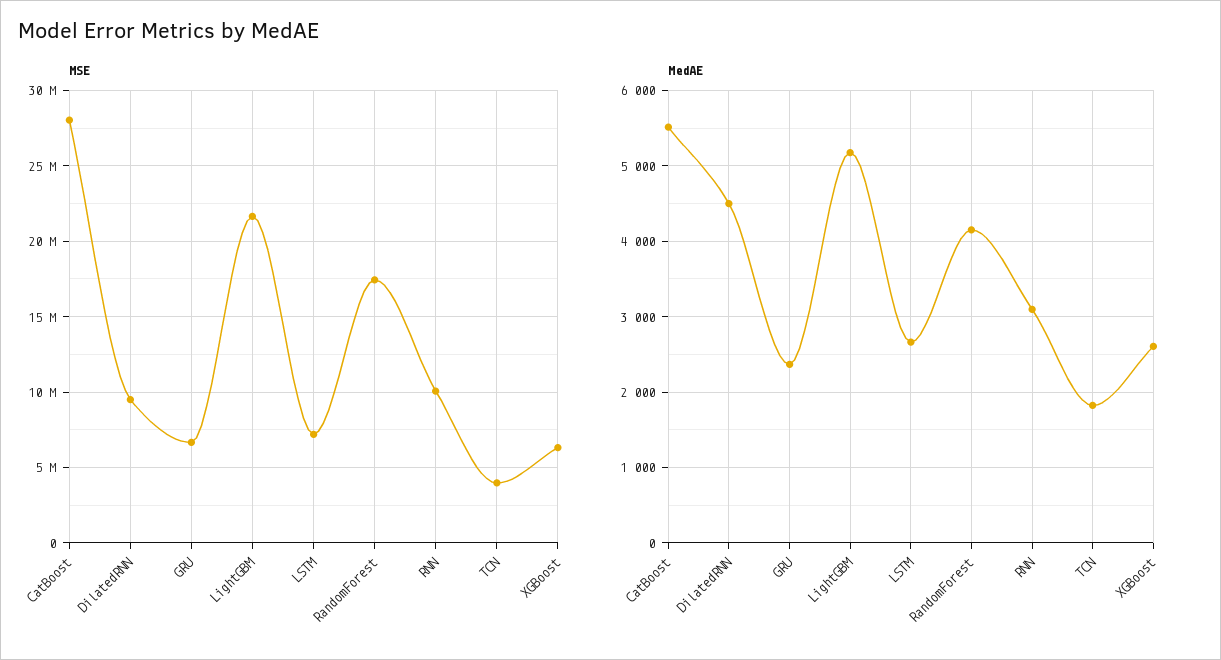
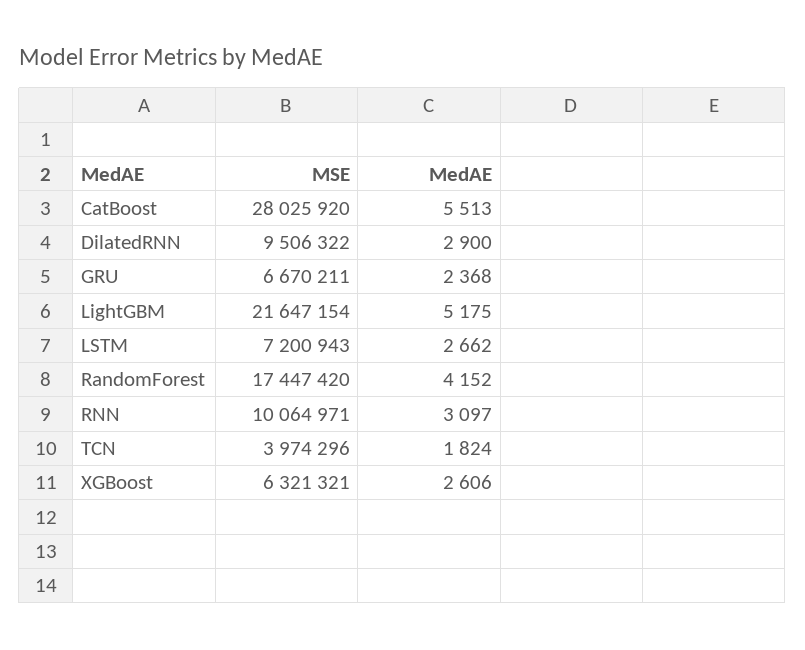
  {
    "MSE": {
      "CatBoost": 28025920,
      "DilatedRNN": 9506322,
      "GRU": 6670211,
      "LightGBM": 21647154,
      "LSTM": 7200943,
      "RandomForest": 17447420,
      "RNN": 10064971,
      "TCN": 3974296,
      "XGBoost": 6321321
    },
    "MedAE": {
      "CatBoost": 5513,
-     "DilatedRNN": 4500,
+     "DilatedRNN": 2900,
      "GRU": 2368,
      "LightGBM": 5175,
      "LSTM": 2662,
      "RandomForest": 4152,
      "RNN": 3097,
      "TCN": 1824,
      "XGBoost": 2606
    }
  }

